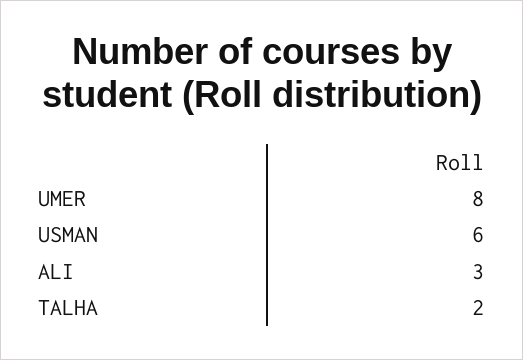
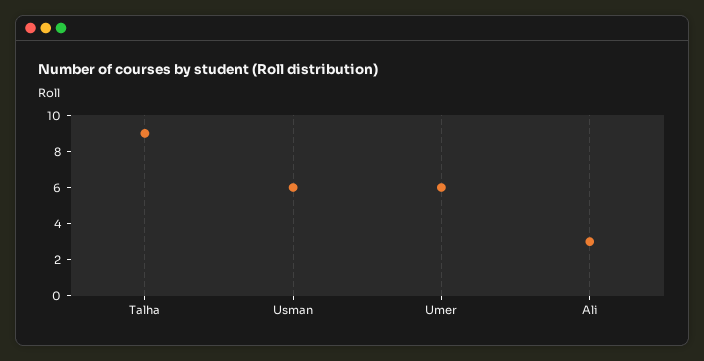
  {
-   "UMER": 8,
+   "UMER": 6,
    "USMAN": 6,
    "ALI": 3,
-   "TALHA": 2
+   "TALHA": 9
  }

